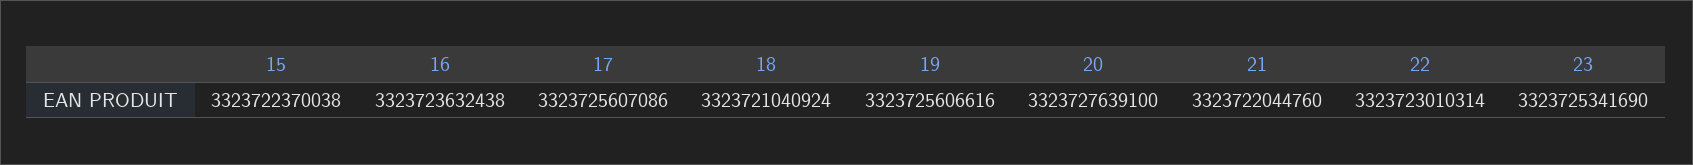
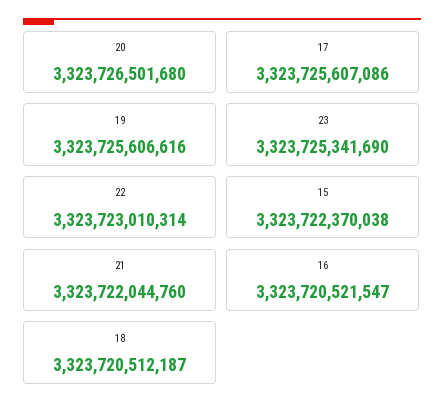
  {
    "15": 3323722370038,
-   "16": 3323723632438,
+   "16": 3323720521547,
    "17": 3323725607086,
-   "18": 3323721040924,
+   "18": 3323720512187,
    "19": 3323725606616,
-   "20": 3323727639100,
+   "20": 3323726501680,
    "21": 3323722044760,
    "22": 3323723010314,
    "23": 3323725341690
  }

